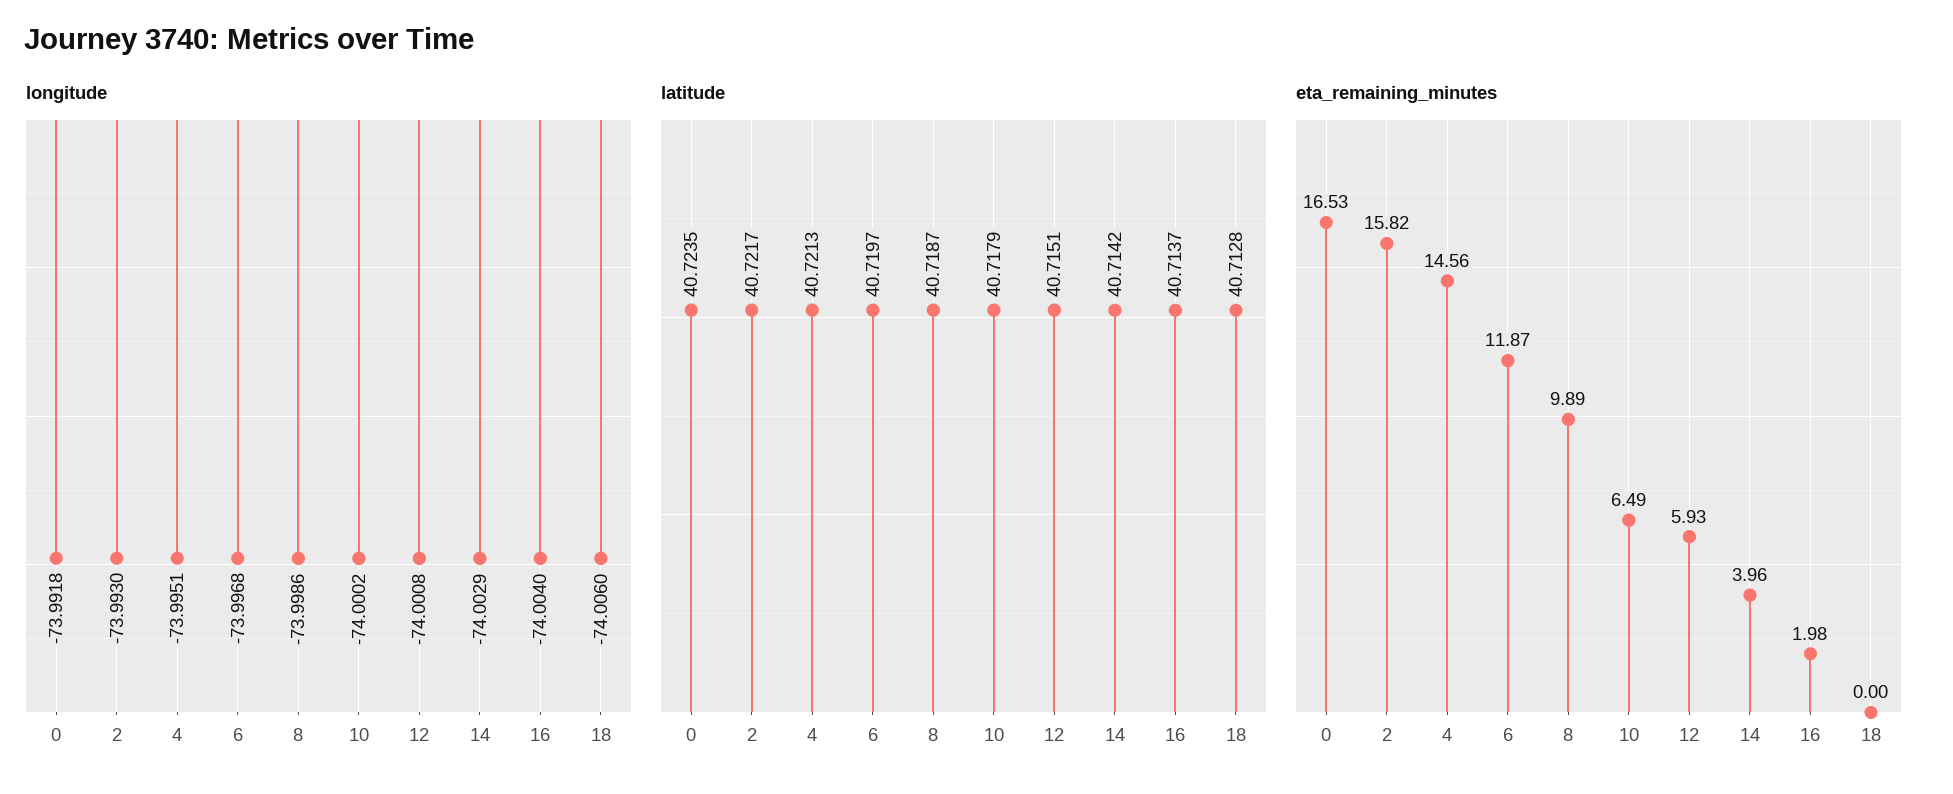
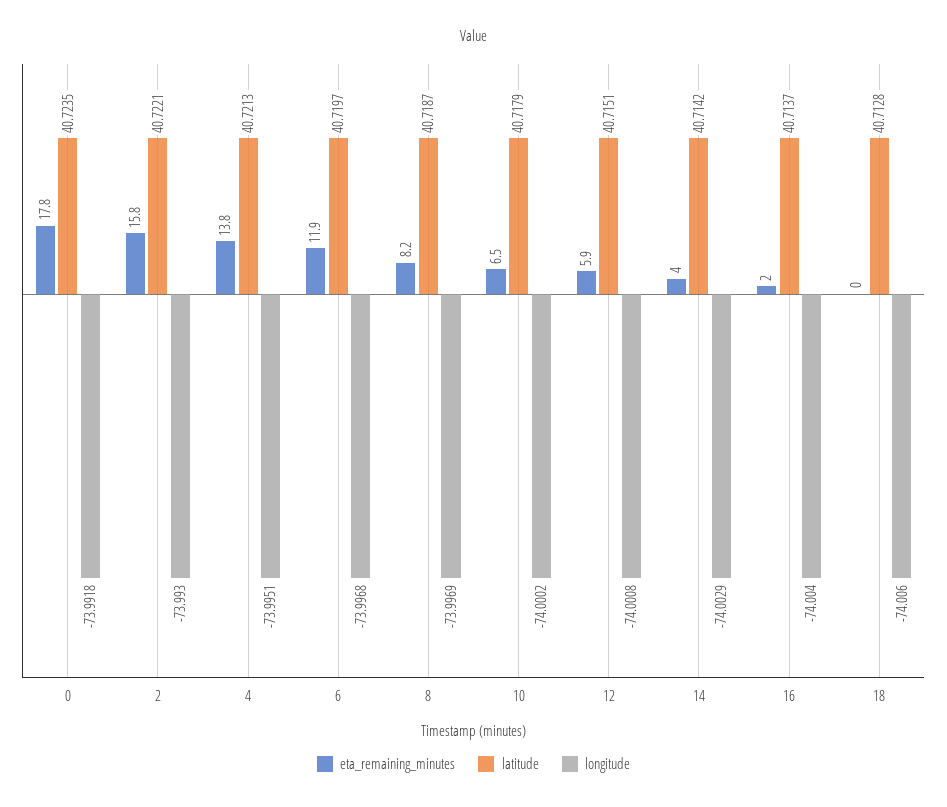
  {
    "longitude": {
      "0": -73.9918,
      "2": -73.993,
      "4": -73.9951,
      "6": -73.9968,
-     "8": -73.9986,
+     "8": -73.9969,
      "10": -74.0002,
      "12": -74.0008,
      "14": -74.0029,
      "16": -74.004,
      "18": -74.006
    },
    "latitude": {
      "0": 40.7235,
-     "2": 40.7217,
+     "2": 40.7221,
      "4": 40.7213,
      "6": 40.7197,
      "8": 40.7187,
      "10": 40.7179,
      "12": 40.7151,
      "14": 40.7142,
      "16": 40.7137,
      "18": 40.7128
    },
    "eta_remaining_minutes": {
-     "0": 16.53,
+     "0": 17.8,
      "2": 15.82,
-     "4": 14.56,
+     "4": 13.8,
      "6": 11.87,
-     "8": 9.89,
+     "8": 8.2,
      "10": 6.49,
      "12": 5.93,
      "14": 3.96,
      "16": 1.98,
      "18": 0
    }
  }

